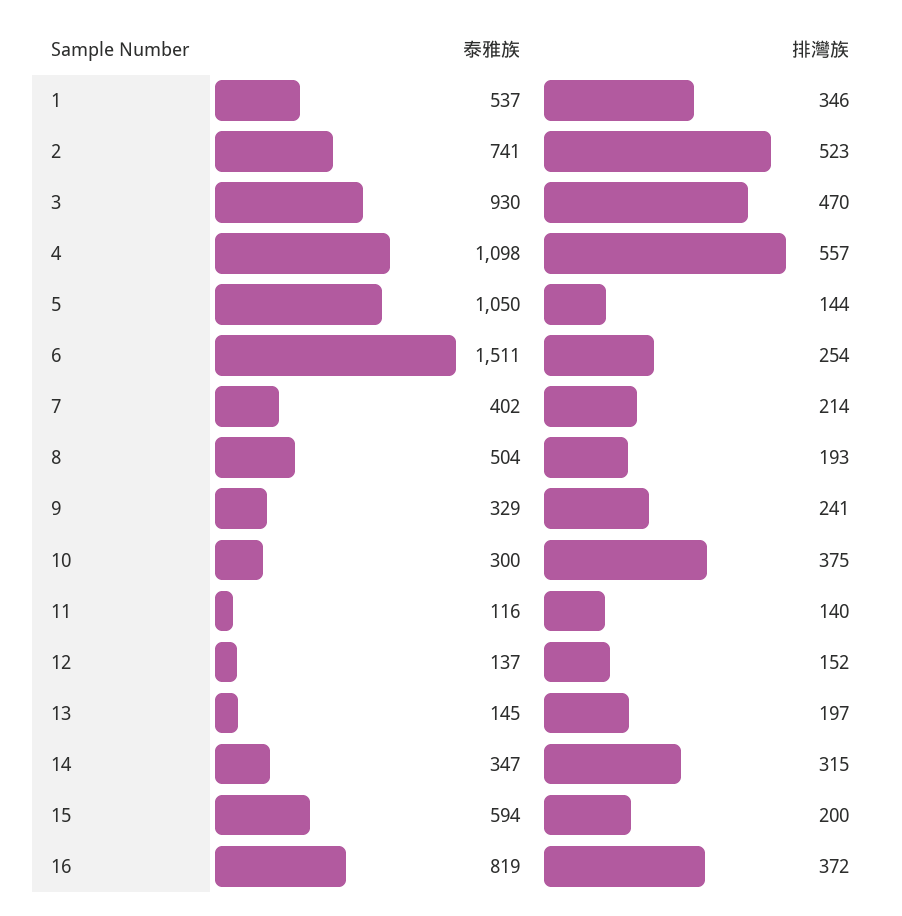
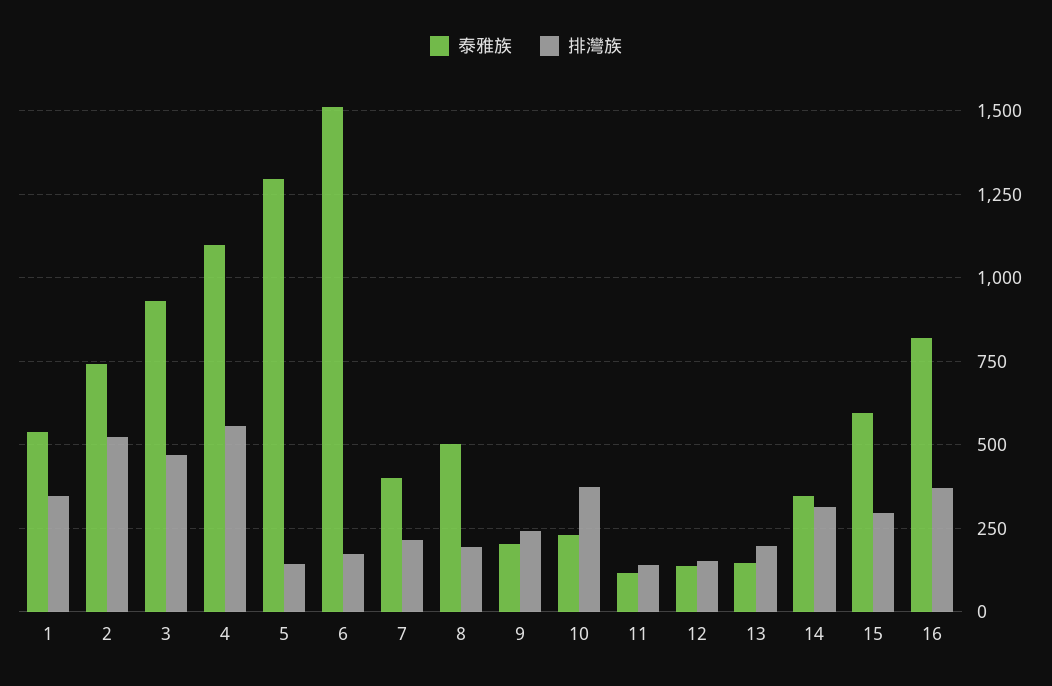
  {
    "泰雅族": {
      "1": 537,
      "2": 741,
      "3": 930,
      "4": 1098,
-     "5": 1050,
+     "5": 1300,
      "6": 1511,
      "7": 402,
      "8": 504,
-     "9": 329,
+     "9": 200,
-     "10": 300,
+     "10": 225,
      "11": 116,
      "12": 137,
      "13": 145,
      "14": 347,
      "15": 594,
      "16": 819
    },
    "排灣族": {
      "1": 346,
      "2": 523,
      "3": 470,
      "4": 557,
      "5": 144,
-     "6": 254,
+     "6": 175,
      "7": 214,
      "8": 193,
      "9": 241,
      "10": 375,
      "11": 140,
      "12": 152,
      "13": 197,
      "14": 315,
-     "15": 200,
+     "15": 300,
      "16": 372
    }
  }

